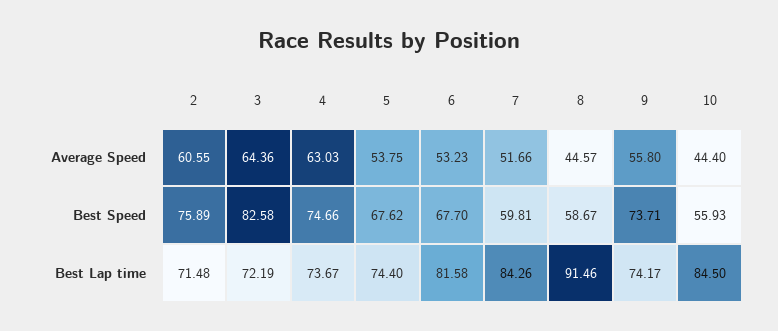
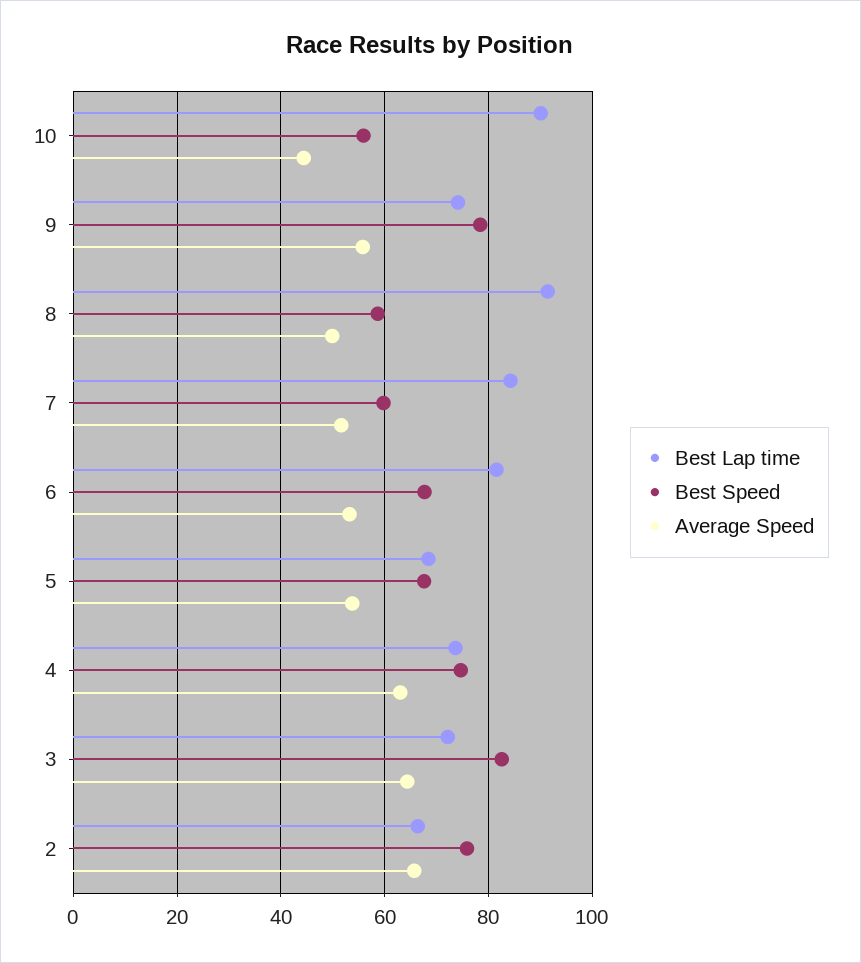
  {
    "Average Speed": {
-     "2": 60.55,
+     "2": 66,
      "3": 64.36,
      "4": 63.03,
      "5": 53.75,
      "6": 53.23,
      "7": 51.66,
-     "8": 44.57,
+     "8": 50,
      "9": 55.8,
      "10": 44.4
    },
    "Best Speed": {
      "2": 75.89,
      "3": 82.58,
      "4": 74.66,
      "5": 67.62,
      "6": 67.7,
      "7": 59.81,
      "8": 58.67,
-     "9": 73.71,
+     "9": 78,
      "10": 55.93
    },
    "Best Lap time": {
-     "2": 71.48,
+     "2": 66,
      "3": 72.19,
      "4": 73.67,
-     "5": 74.4,
+     "5": 68,
      "6": 81.58,
      "7": 84.26,
      "8": 91.46,
      "9": 74.17,
-     "10": 84.5
+     "10": 90
    }
  }

